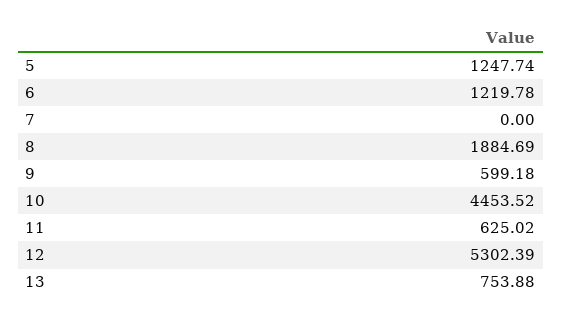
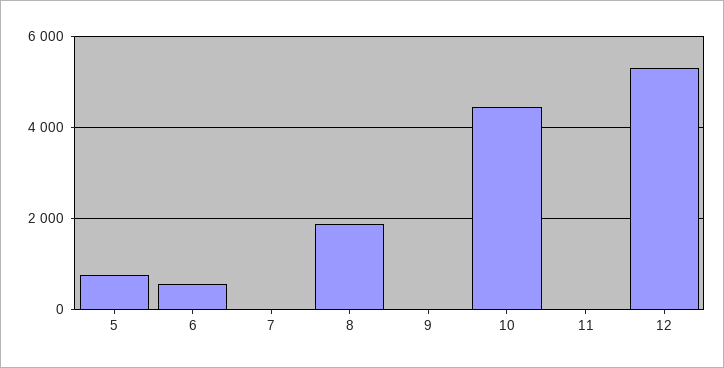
  {
-   "5": 1247.74,
+   "5": 800,
-   "6": 1219.78,
+   "6": 600,
    "7": 0,
    "8": 1884.69,
-   "9": 599.18,
+   "9": 0,
    "10": 4453.52,
-   "11": 625.02,
+   "11": 0,
-   "12": 5302.39,
+   "12": 5302.39
-   "13": 753.88
  }

